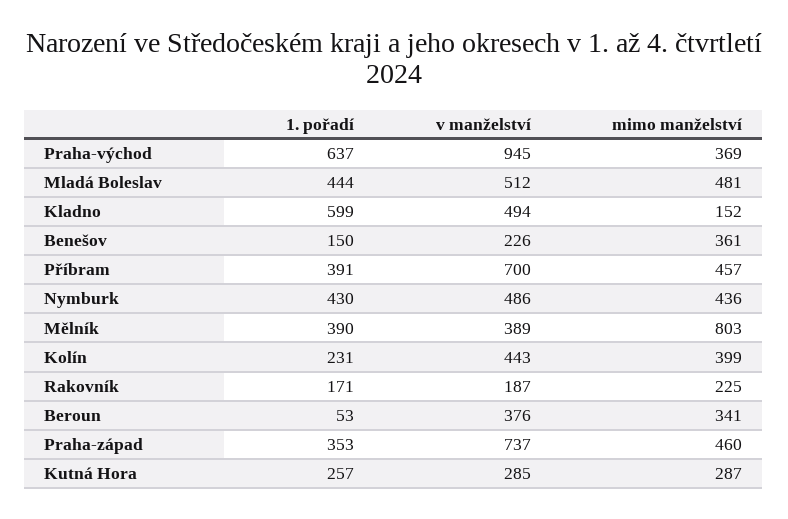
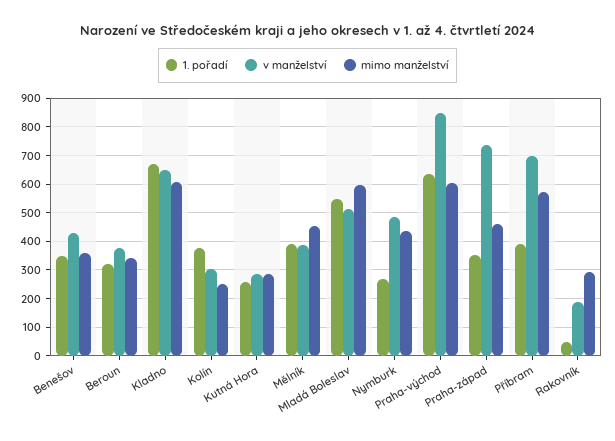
  {
    "1. pořadí": {
      "Praha-východ": 637,
-     "Mladá Boleslav": 444,
+     "Mladá Boleslav": 550,
-     "Kladno": 599,
+     "Kladno": 675,
-     "Benešov": 150,
+     "Benešov": 350,
      "Příbram": 391,
-     "Nymburk": 430,
+     "Nymburk": 275,
      "Mělník": 390,
-     "Kolín": 231,
+     "Kolín": 375,
-     "Rakovník": 171,
+     "Rakovník": 50,
-     "Beroun": 53,
+     "Beroun": 325,
      "Praha-západ": 353,
      "Kutná Hora": 257
    },
    "v manželství": {
-     "Praha-východ": 945,
+     "Praha-východ": 850,
      "Mladá Boleslav": 512,
-     "Kladno": 494,
+     "Kladno": 650,
-     "Benešov": 226,
+     "Benešov": 425,
      "Příbram": 700,
      "Nymburk": 486,
      "Mělník": 389,
-     "Kolín": 443,
+     "Kolín": 300,
      "Rakovník": 187,
      "Beroun": 376,
      "Praha-západ": 737,
      "Kutná Hora": 285
    },
    "mimo manželství": {
-     "Praha-východ": 369,
+     "Praha-východ": 600,
-     "Mladá Boleslav": 481,
+     "Mladá Boleslav": 600,
-     "Kladno": 152,
+     "Kladno": 600,
      "Benešov": 361,
-     "Příbram": 457,
+     "Příbram": 575,
      "Nymburk": 436,
-     "Mělník": 803,
+     "Mělník": 450,
-     "Kolín": 399,
+     "Kolín": 250,
-     "Rakovník": 225,
+     "Rakovník": 300,
      "Beroun": 341,
      "Praha-západ": 460,
      "Kutná Hora": 287
    }
  }

